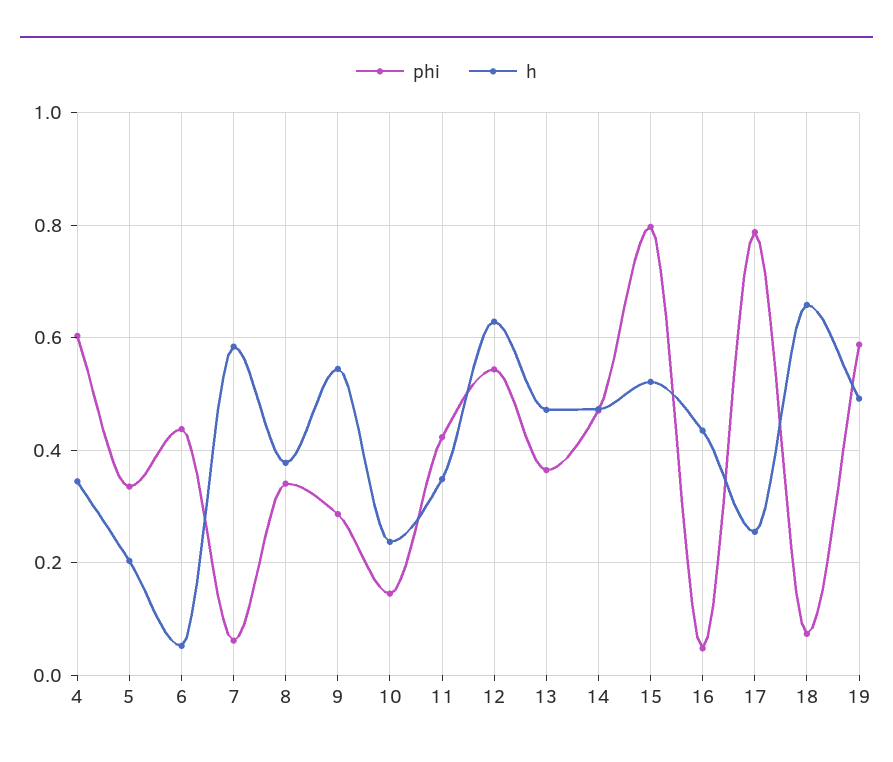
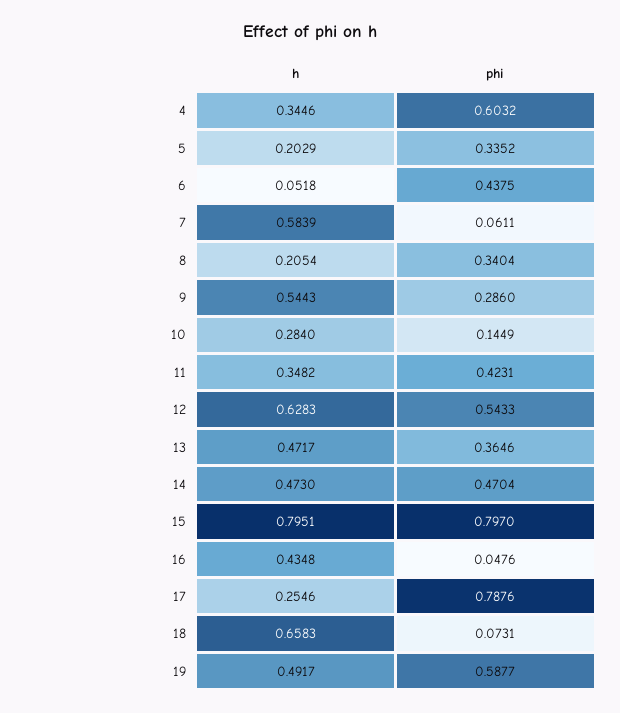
  {
    "phi": {
      "4": 0.6032,
      "5": 0.3352,
      "6": 0.4375,
      "7": 0.0611,
      "8": 0.3404,
      "9": 0.286,
      "10": 0.1449,
      "11": 0.4231,
      "12": 0.5433,
      "13": 0.3646,
      "14": 0.4704,
      "15": 0.797,
      "16": 0.0476,
      "17": 0.7876,
      "18": 0.0731,
      "19": 0.5877
    },
    "h": {
      "4": 0.3446,
      "5": 0.2029,
      "6": 0.0518,
      "7": 0.5839,
-     "8": 0.38,
+     "8": 0.2054,
      "9": 0.5443,
-     "10": 0.24,
+     "10": 0.284,
      "11": 0.3482,
      "12": 0.6283,
      "13": 0.4717,
      "14": 0.473,
-     "15": 0.52,
+     "15": 0.7951,
      "16": 0.4348,
      "17": 0.2546,
      "18": 0.6583,
      "19": 0.4917
    }
  }

